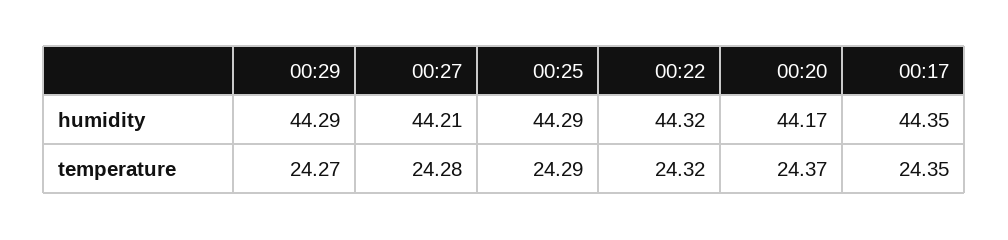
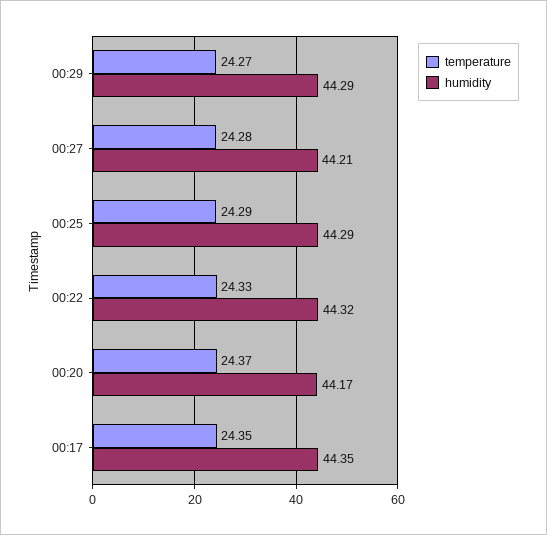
  {
    "humidity": {
      "00:29": 44.29,
      "00:27": 44.21,
      "00:25": 44.29,
      "00:22": 44.32,
      "00:20": 44.17,
      "00:17": 44.35
    },
    "temperature": {
      "00:29": 24.27,
      "00:27": 24.28,
      "00:25": 24.29,
-     "00:22": 24.32,
+     "00:22": 24.33,
      "00:20": 24.37,
      "00:17": 24.35
    }
  }

